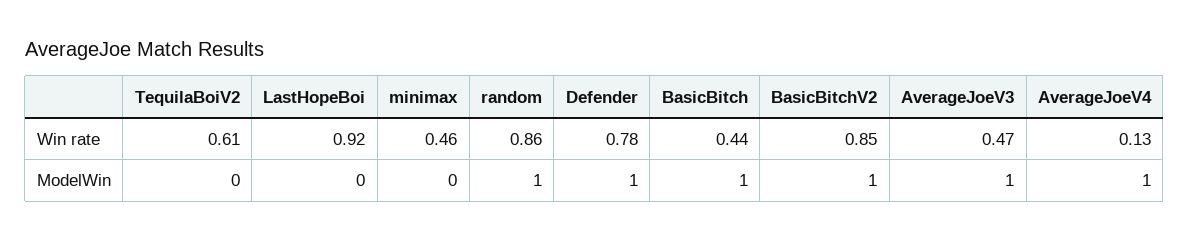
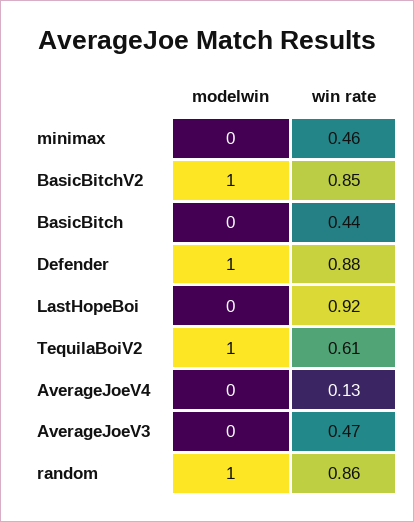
  {
    "TequilaBoiV2": {
      "Win rate": 0.61,
-     "ModelWin": 0
+     "ModelWin": 1
    },
    "LastHopeBoi": {
      "Win rate": 0.92,
      "ModelWin": 0
    },
    "minimax": {
      "Win rate": 0.46,
      "ModelWin": 0
    },
    "random": {
      "Win rate": 0.86,
      "ModelWin": 1
    },
    "Defender": {
-     "Win rate": 0.78,
+     "Win rate": 0.88,
      "ModelWin": 1
    },
    "BasicBitch": {
      "Win rate": 0.44,
-     "ModelWin": 1
+     "ModelWin": 0
    },
    "BasicBitchV2": {
      "Win rate": 0.85,
      "ModelWin": 1
    },
    "AverageJoeV3": {
      "Win rate": 0.47,
-     "ModelWin": 1
+     "ModelWin": 0
    },
    "AverageJoeV4": {
      "Win rate": 0.13,
-     "ModelWin": 1
+     "ModelWin": 0
    }
  }

